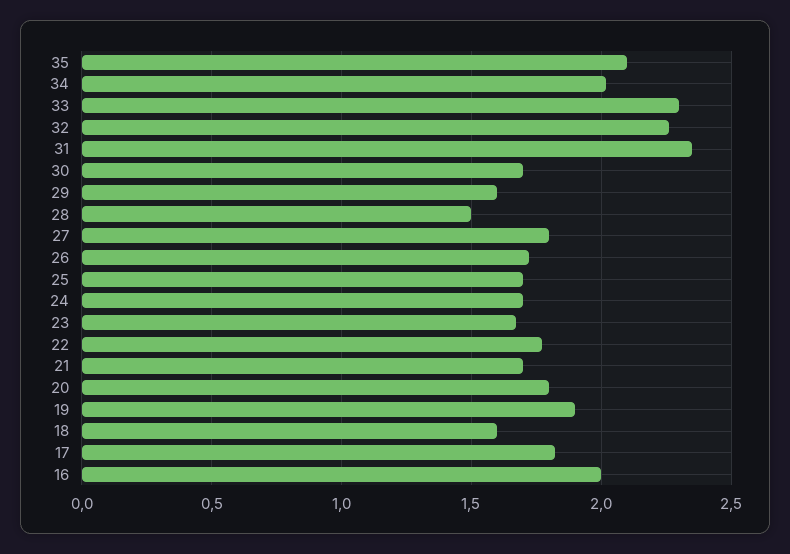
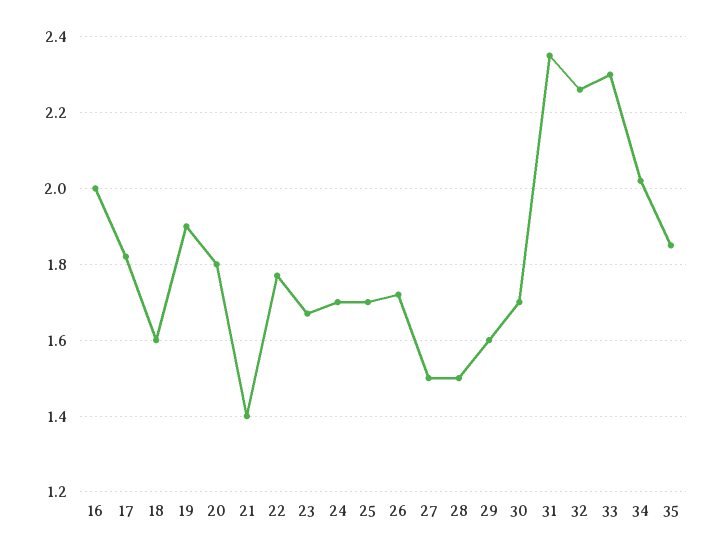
  {
-   "35": 2.1,
+   "35": 1.85,
    "34": 2,
    "33": 2.3,
    "32": 2.25,
    "31": 2.35,
    "30": 1.7,
    "29": 1.6,
    "28": 1.5,
-   "27": 1.8,
+   "27": 1.5,
    "26": 1.7,
    "25": 1.7,
    "24": 1.7,
    "23": 1.65,
    "22": 1.75,
-   "21": 1.7,
+   "21": 1.4,
    "20": 1.8,
    "19": 1.9,
    "18": 1.6,
    "17": 1.8,
    "16": 2
  }

